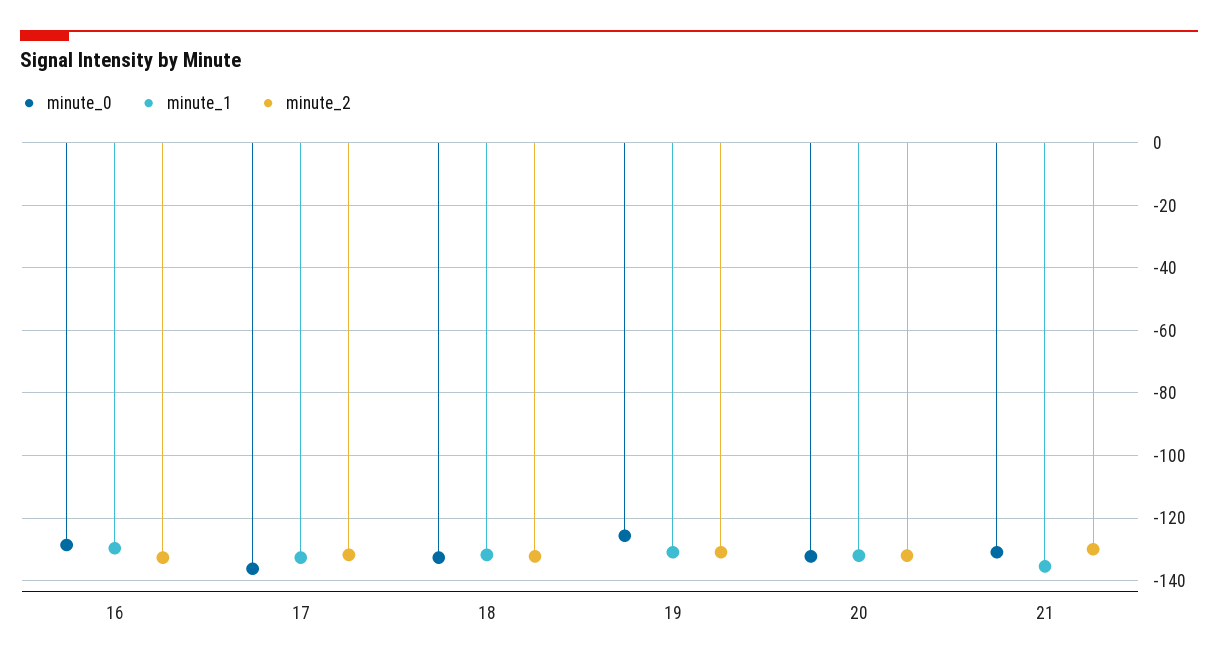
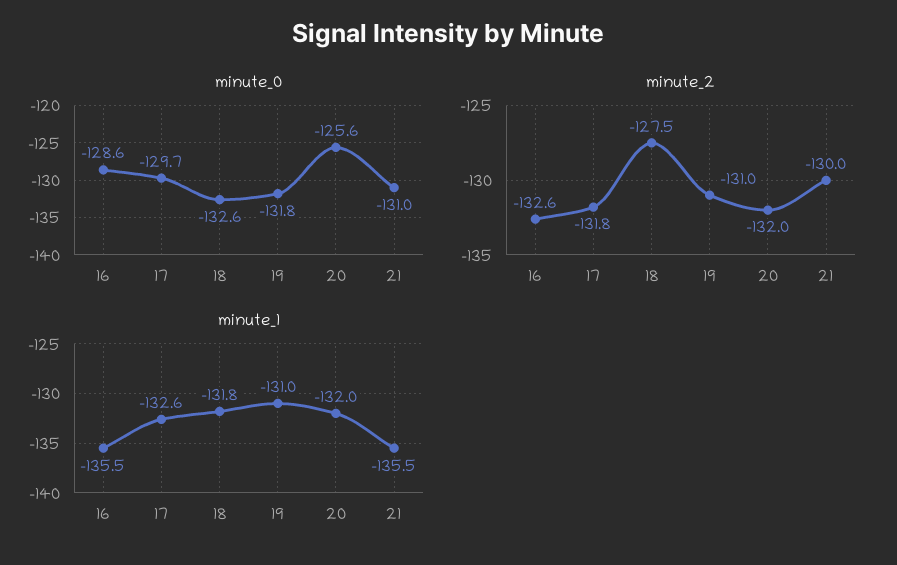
  {
    "minute_0": {
      "16": -128.6,
-     "17": -136,
+     "17": -129.7,
      "18": -132.6,
-     "19": -126,
+     "19": -131.8,
-     "20": -132,
+     "20": -125.6,
      "21": -131
    },
    "minute_1": {
-     "16": -130,
+     "16": -135.5,
      "17": -132.6,
      "18": -131.8,
      "19": -131,
      "20": -132,
      "21": -135.5
    },
    "minute_2": {
      "16": -132.6,
      "17": -131.8,
-     "18": -132,
+     "18": -127.5,
      "19": -131,
      "20": -132,
      "21": -130
    }
  }

